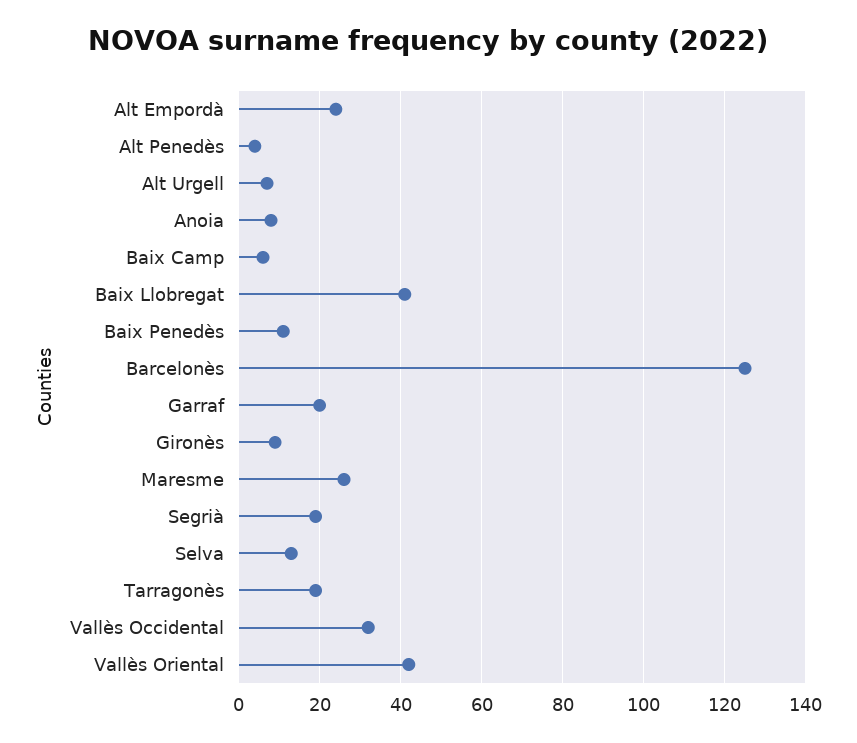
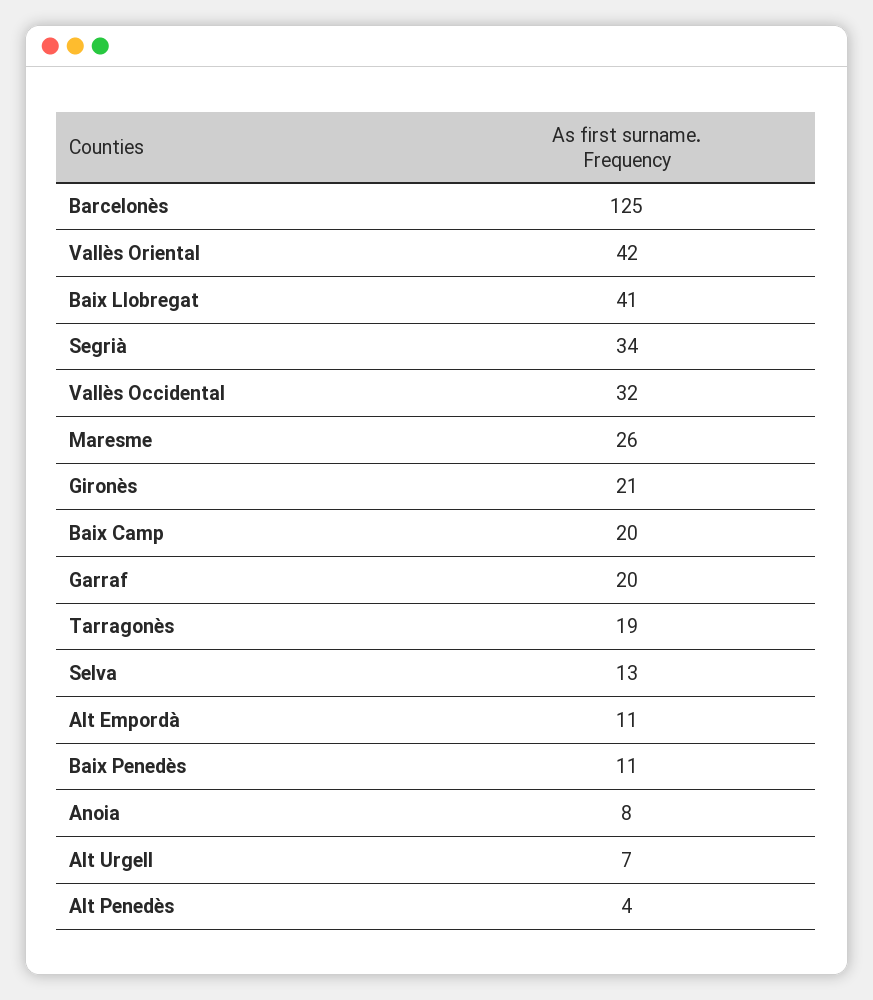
  {
-   "Alt Empordà": 25,
+   "Alt Empordà": 11,
    "Alt Penedès": 4,
    "Alt Urgell": 7,
    "Anoia": 8,
-   "Baix Camp": 5,
+   "Baix Camp": 20,
    "Baix Llobregat": 41,
    "Baix Penedès": 11,
    "Barcelonès": 125,
    "Garraf": 20,
-   "Gironès": 10,
+   "Gironès": 21,
    "Maresme": 26,
-   "Segrià": 20,
+   "Segrià": 34,
    "Selva": 13,
    "Tarragonès": 19,
    "Vallès Occidental": 32,
    "Vallès Oriental": 42
  }

